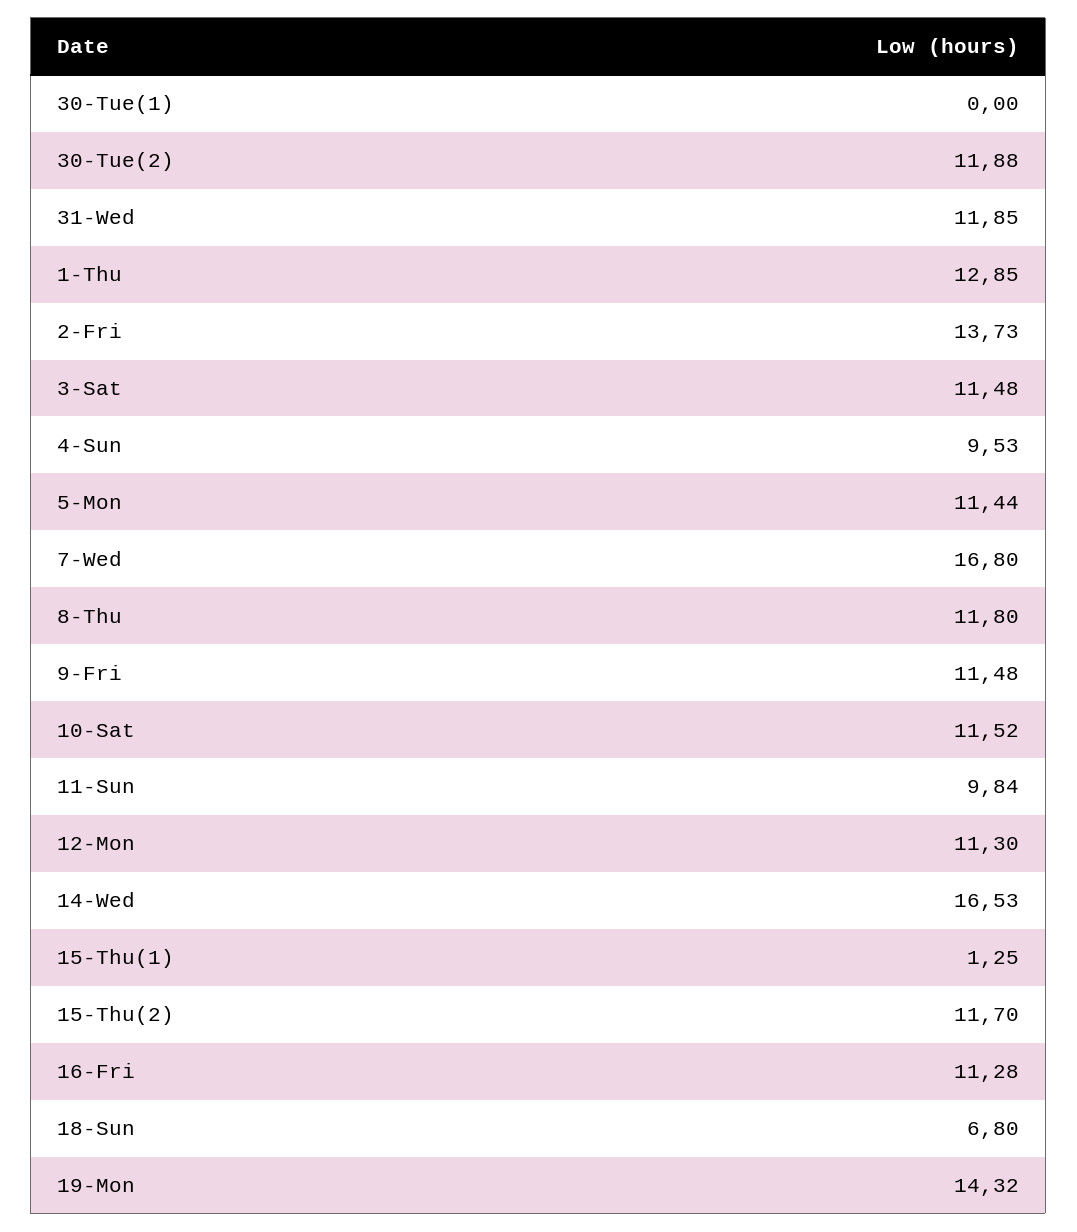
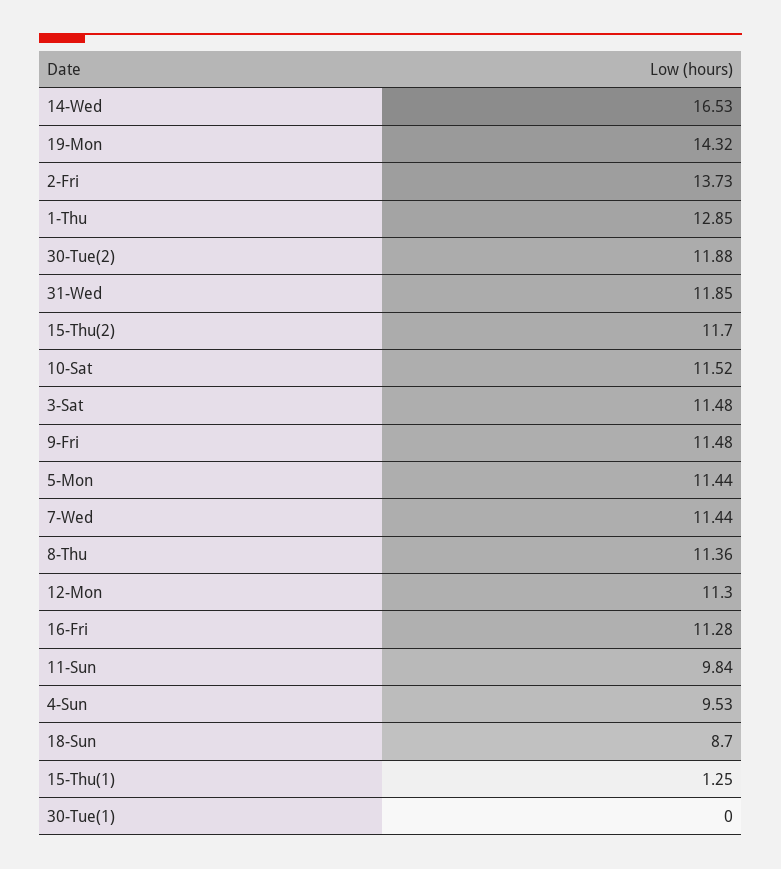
  {
    "30-Tue(1)": 0,
    "30-Tue(2)": 11.88,
    "31-Wed": 11.85,
    "1-Thu": 12.85,
    "2-Fri": 13.73,
    "3-Sat": 11.48,
    "4-Sun": 9.53,
    "5-Mon": 11.44,
-   "7-Wed": 16.8,
+   "7-Wed": 11.44,
-   "8-Thu": 11.8,
+   "8-Thu": 11.36,
    "9-Fri": 11.48,
    "10-Sat": 11.52,
    "11-Sun": 9.84,
    "12-Mon": 11.3,
    "14-Wed": 16.53,
    "15-Thu(1)": 1.25,
    "15-Thu(2)": 11.7,
    "16-Fri": 11.28,
-   "18-Sun": 6.8,
+   "18-Sun": 8.7,
    "19-Mon": 14.32
  }

